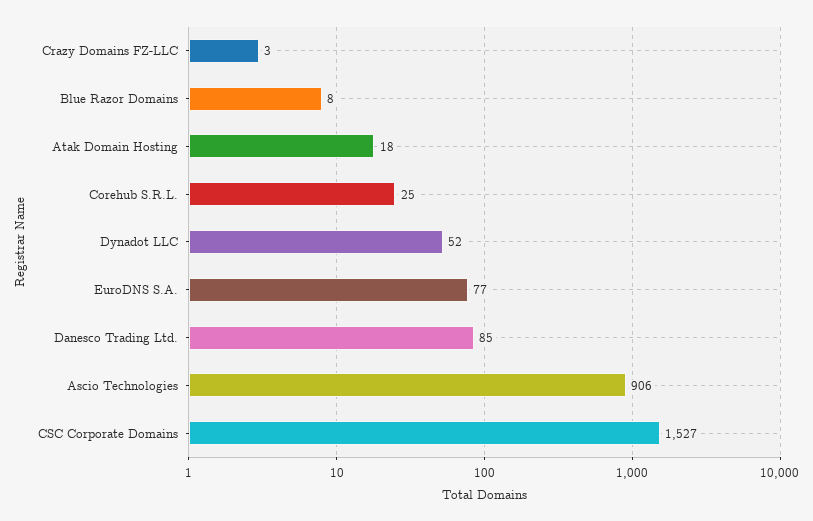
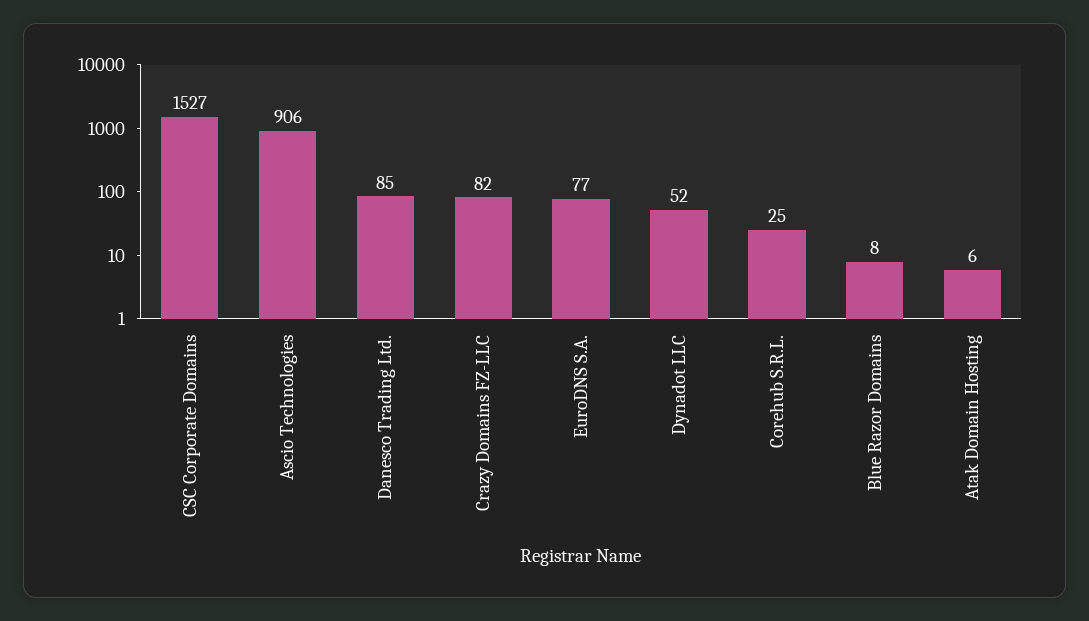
  {
-   "Crazy Domains FZ-LLC": 3,
+   "Crazy Domains FZ-LLC": 82,
    "Blue Razor Domains": 8,
-   "Atak Domain Hosting": 18,
+   "Atak Domain Hosting": 6,
    "Corehub S.R.L.": 25,
    "Dynadot LLC": 52,
    "EuroDNS S.A.": 77,
    "Danesco Trading Ltd.": 85,
    "Ascio Technologies": 906,
    "CSC Corporate Domains": 1527
  }

